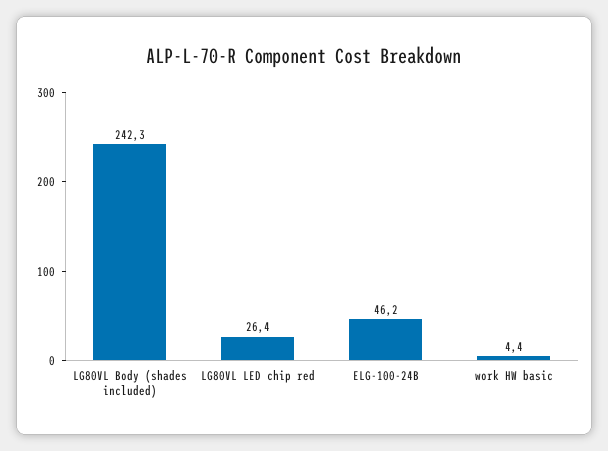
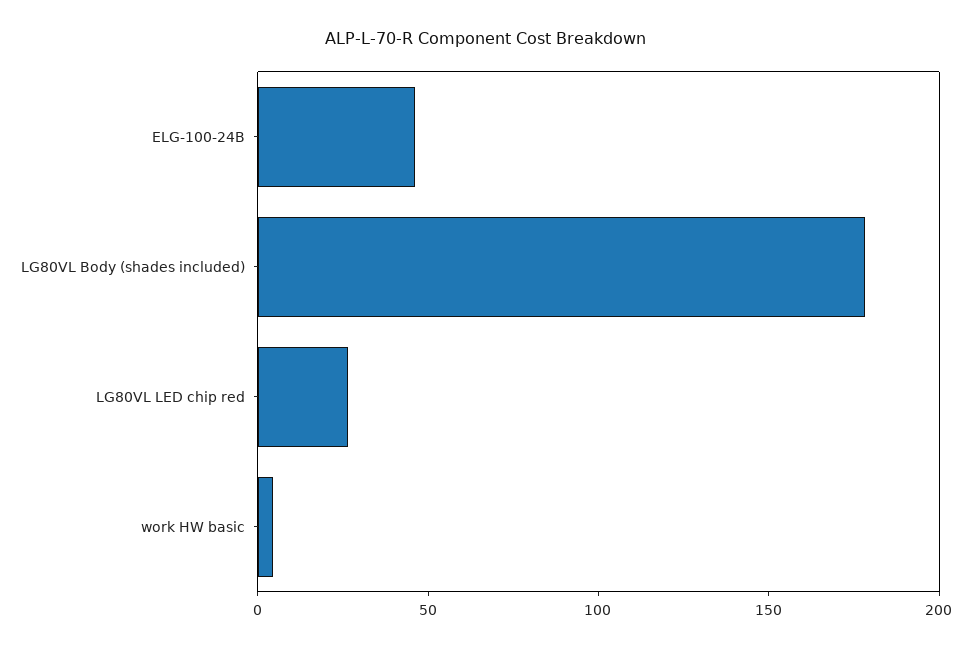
  {
-   "LG80VL Body (shades included)": 242.3,
+   "LG80VL Body (shades included)": 180,
    "LG80VL LED chip red": 26.4,
    "ELG-100-24B": 46.2,
    "work HW basic": 4.4
  }

